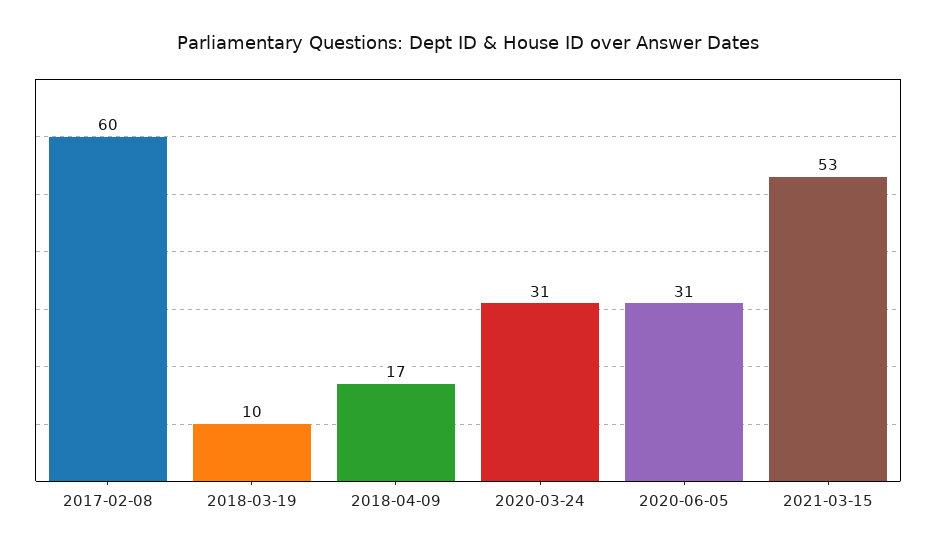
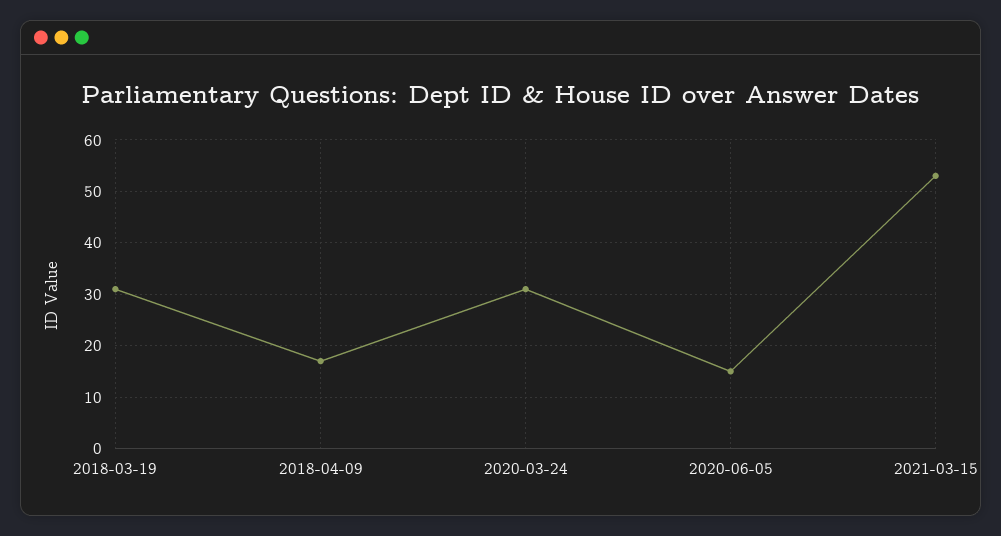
  {
-   "2017-02-08": 60,
-   "2018-03-19": 10,
+   "2018-03-19": 30,
    "2018-04-09": 17,
    "2020-03-24": 31,
-   "2020-06-05": 31,
+   "2020-06-05": 15,
    "2021-03-15": 53
  }

